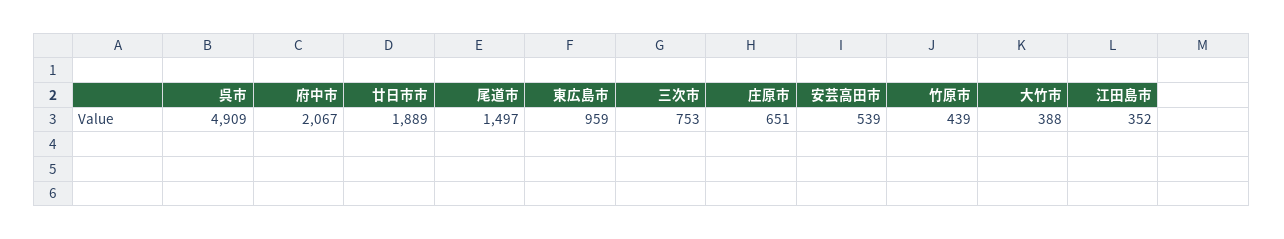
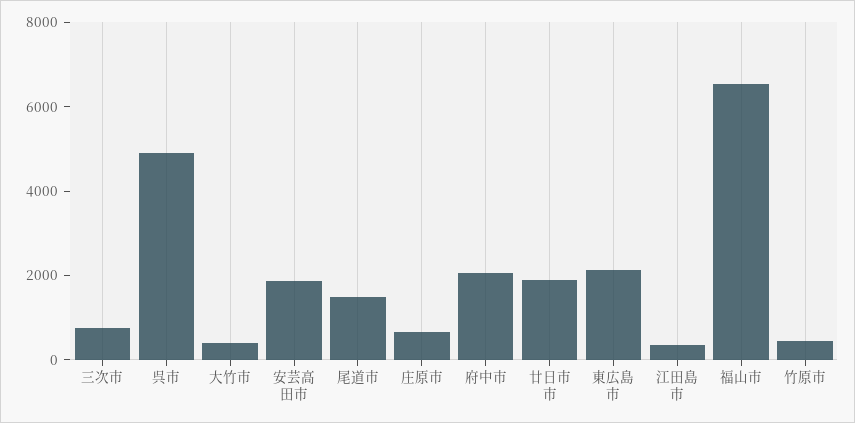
  {
    "呉市": 4909,
    "府中市": 2067,
    "廿日市市": 1889,
    "尾道市": 1497,
-   "東広島市": 959,
+   "東広島市": 2000,
    "三次市": 753,
    "庄原市": 651,
-   "安芸高田市": 539,
+   "安芸高田市": 2000,
    "竹原市": 439,
    "大竹市": 388,
-   "江田島市": 352
+   "江田島市": 352,
+   "福山市": 6500
  }

